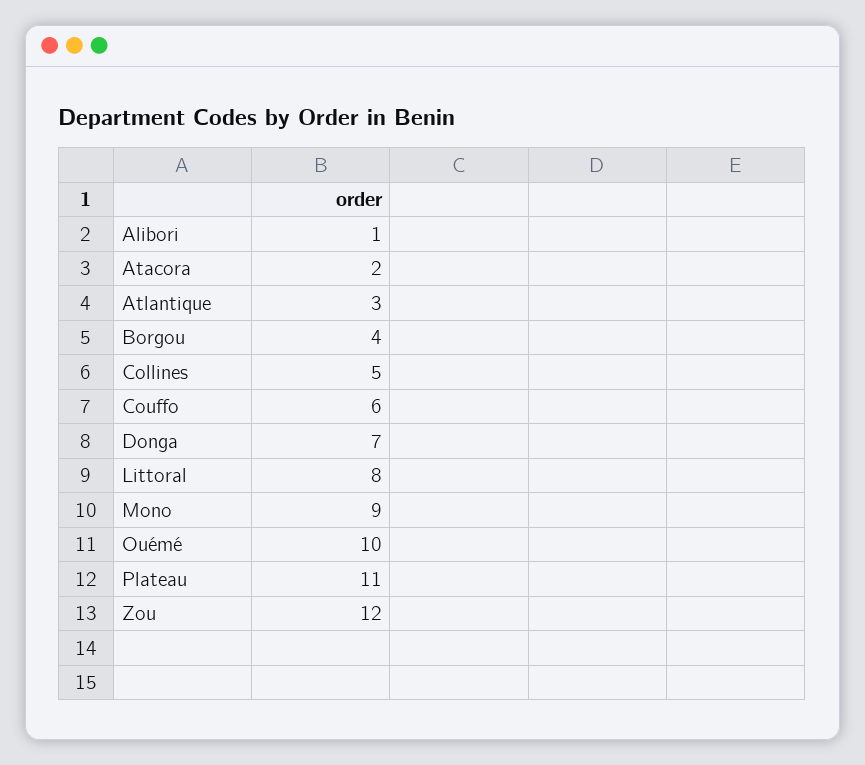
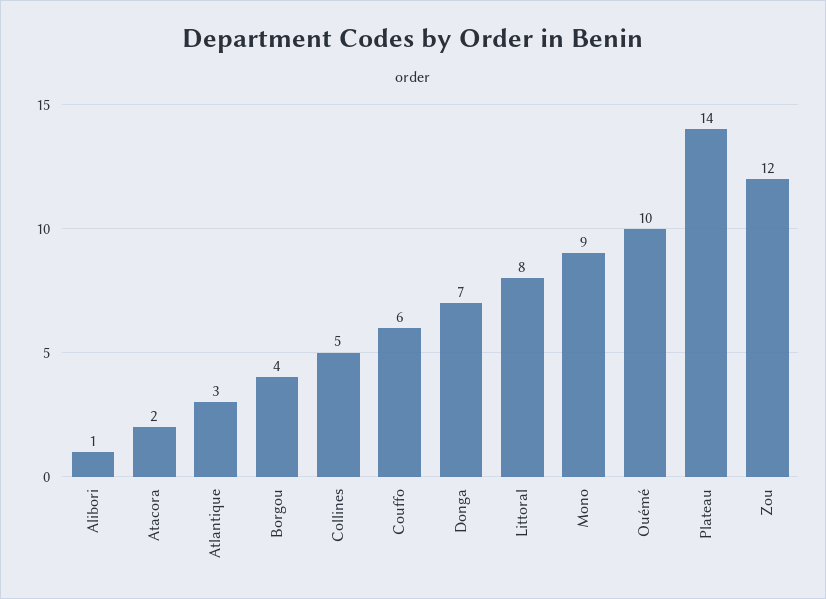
  {
    "Alibori": 1,
    "Atacora": 2,
    "Atlantique": 3,
    "Borgou": 4,
    "Collines": 5,
    "Couffo": 6,
    "Donga": 7,
    "Littoral": 8,
    "Mono": 9,
    "Ouémé": 10,
-   "Plateau": 11,
+   "Plateau": 14,
    "Zou": 12
  }

